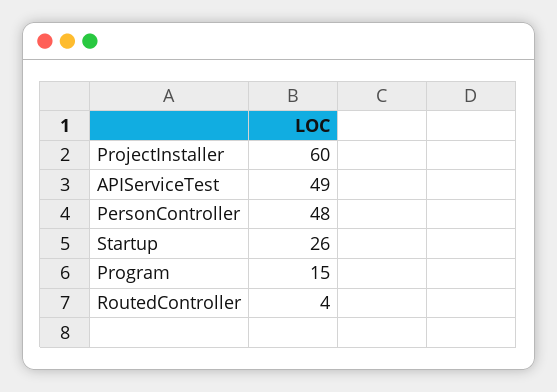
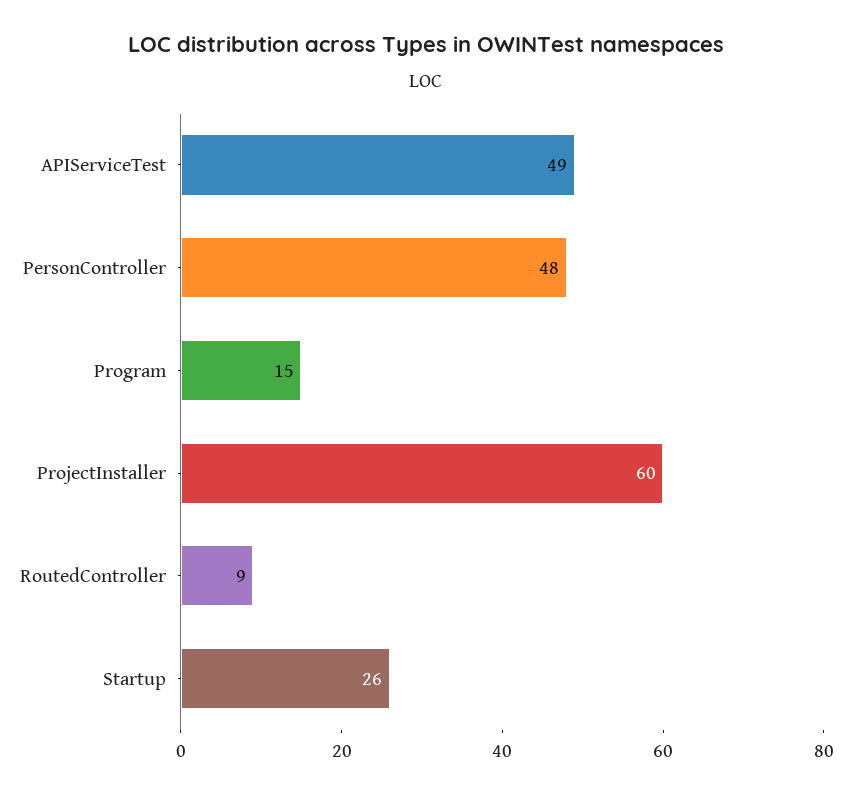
  {
    "ProjectInstaller": 60,
    "APIServiceTest": 49,
    "PersonController": 48,
    "Startup": 26,
    "Program": 15,
-   "RoutedController": 4
+   "RoutedController": 9
  }

